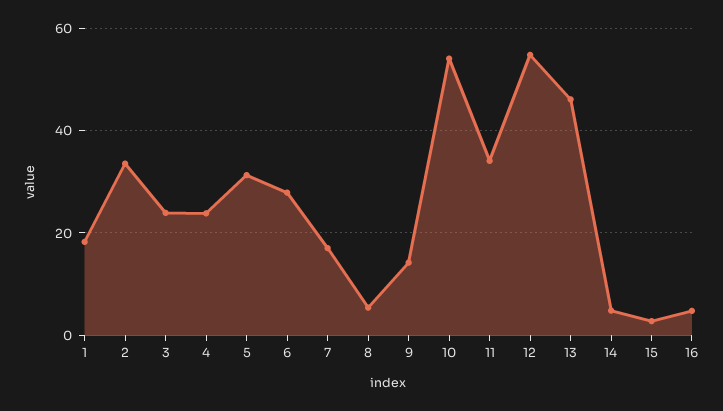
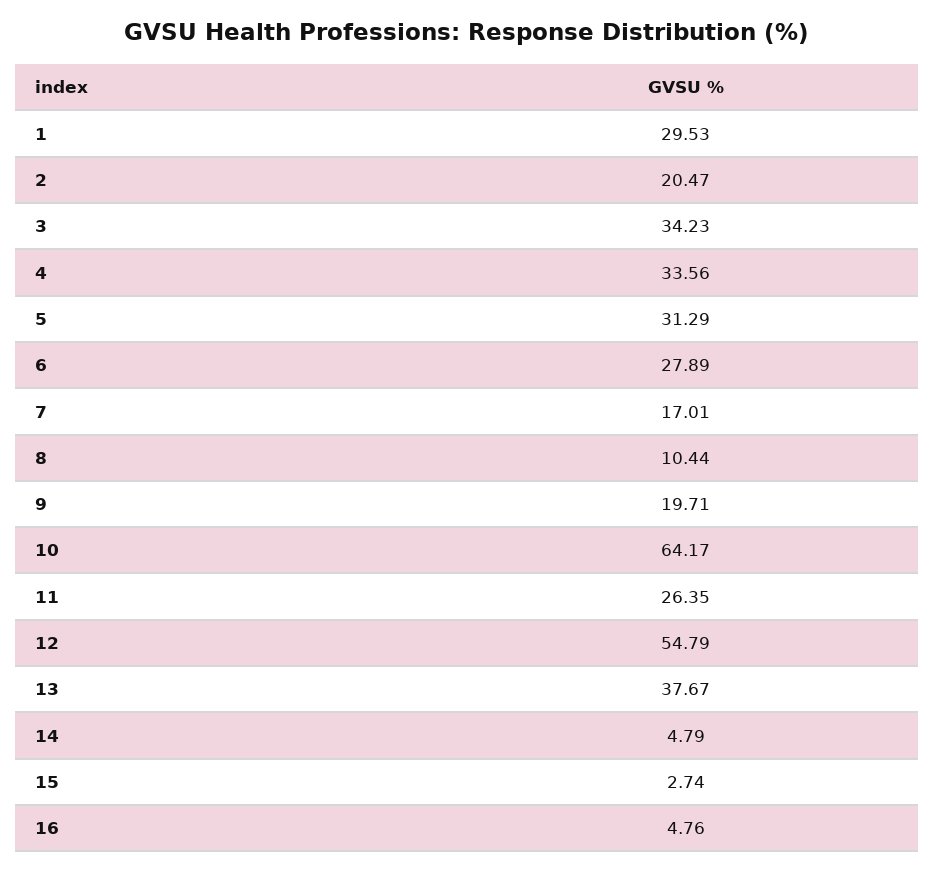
  {
-   "1": 18,
+   "1": 29.53,
-   "2": 34,
+   "2": 20.47,
-   "3": 24,
+   "3": 34.23,
-   "4": 24,
+   "4": 33.56,
    "5": 31.29,
    "6": 27.89,
    "7": 17.01,
-   "8": 6,
+   "8": 10.44,
-   "9": 14,
+   "9": 19.71,
-   "10": 54,
+   "10": 64.17,
-   "11": 34,
+   "11": 26.35,
    "12": 54.79,
-   "13": 46,
+   "13": 37.67,
    "14": 4.79,
    "15": 2.74,
    "16": 4.76
  }

